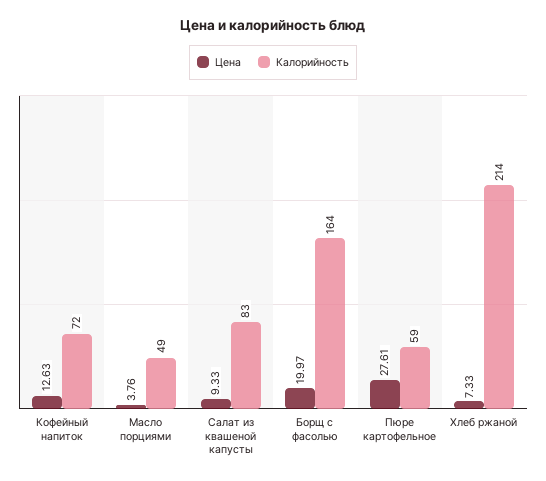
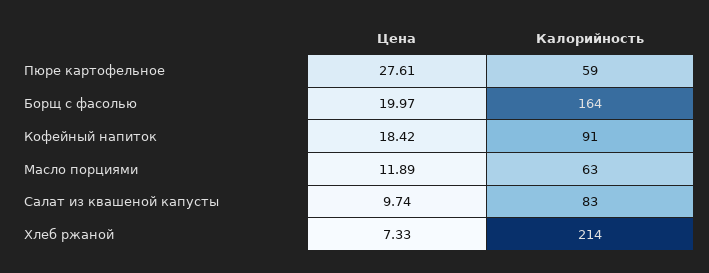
  {
    "Цена": {
-     "Кофейный напиток": 12.63,
+     "Кофейный напиток": 18.42,
-     "Масло порциями": 3.76,
+     "Масло порциями": 11.89,
-     "Салат из квашеной капусты": 9.33,
+     "Салат из квашеной капусты": 9.74,
      "Борщ с фасолью": 19.97,
      "Пюре картофельное": 27.61,
      "Хлеб ржаной": 7.33
    },
    "Калорийность": {
-     "Кофейный напиток": 72,
+     "Кофейный напиток": 91,
-     "Масло порциями": 49,
+     "Масло порциями": 63,
      "Салат из квашеной капусты": 83,
      "Борщ с фасолью": 164,
      "Пюре картофельное": 59,
      "Хлеб ржаной": 214
    }
  }

